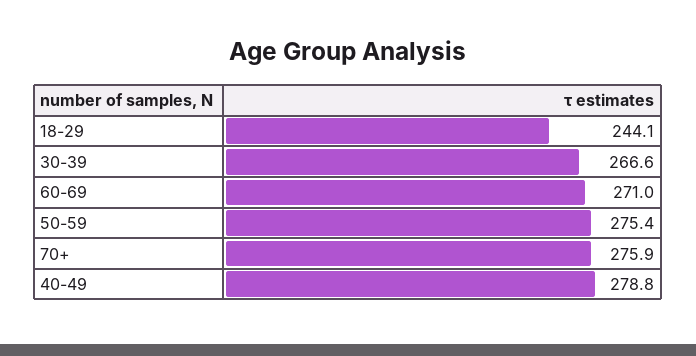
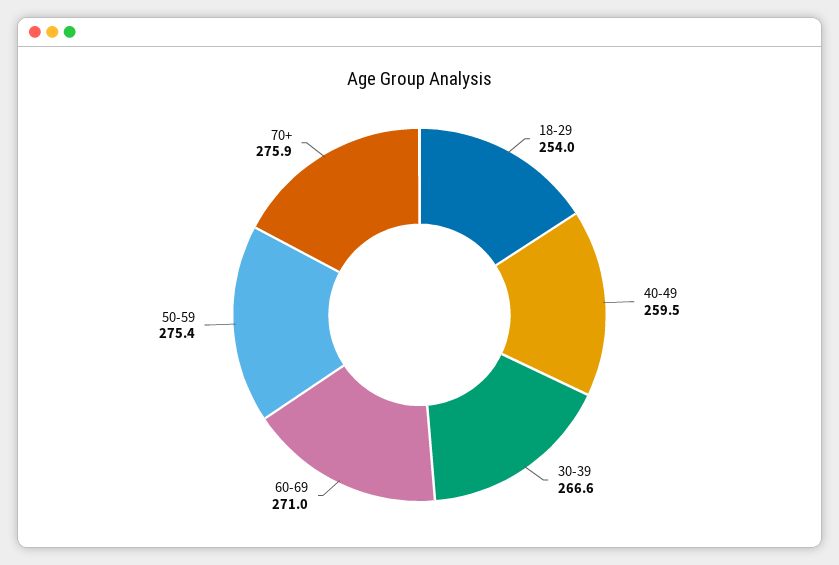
  {
-   "18-29": 244.1,
+   "18-29": 254,
    "30-39": 266.6,
    "60-69": 271,
    "50-59": 275.4,
    "70+": 275.9,
-   "40-49": 278.8
+   "40-49": 259.5
  }

